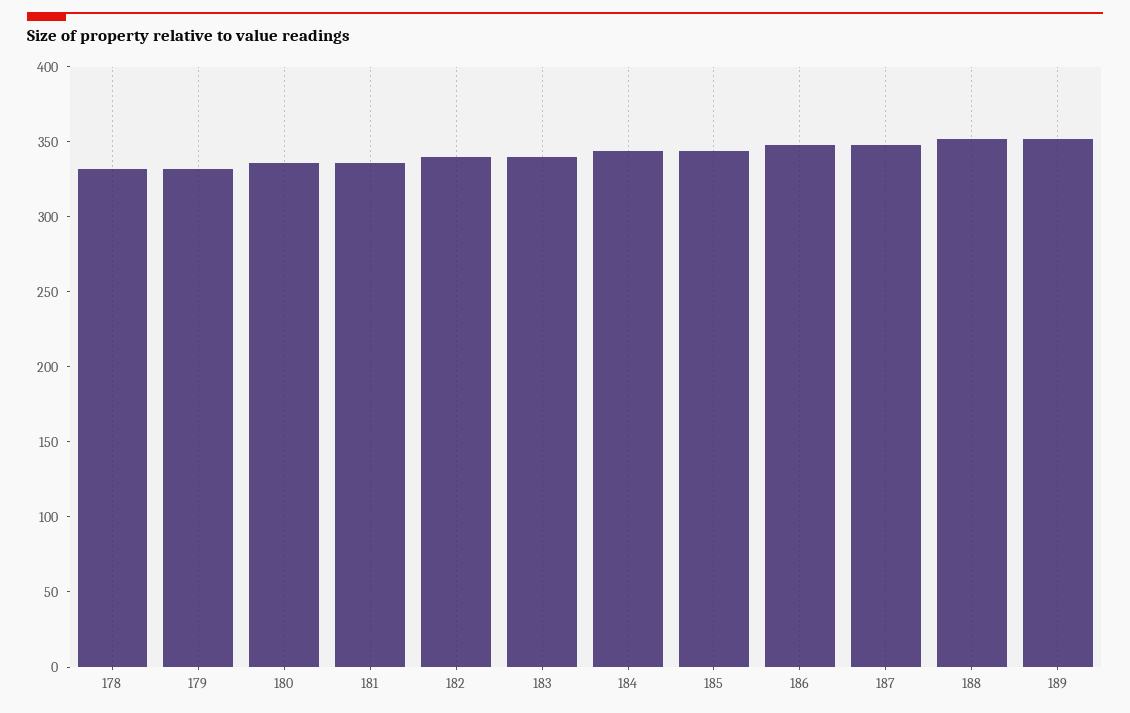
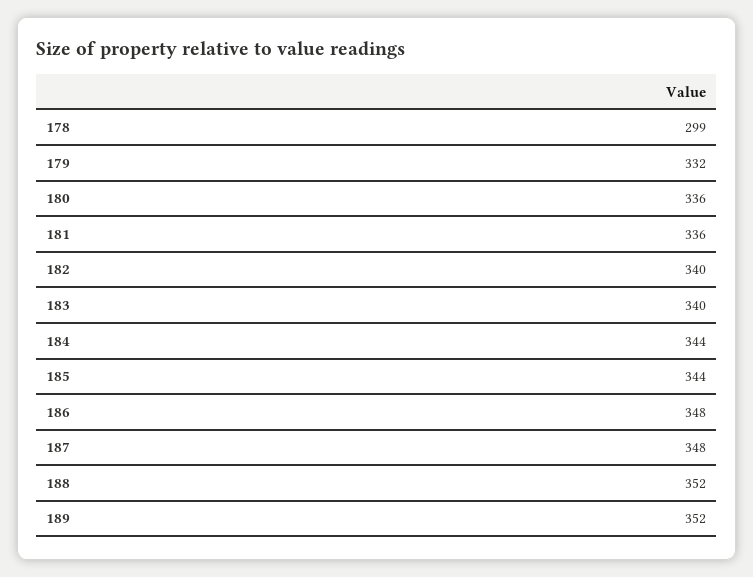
  {
-   "178": 330,
+   "178": 299,
    "179": 332,
    "180": 336,
    "181": 336,
    "182": 340,
    "183": 340,
    "184": 344,
    "185": 344,
    "186": 348,
    "187": 348,
    "188": 352,
    "189": 352
  }

